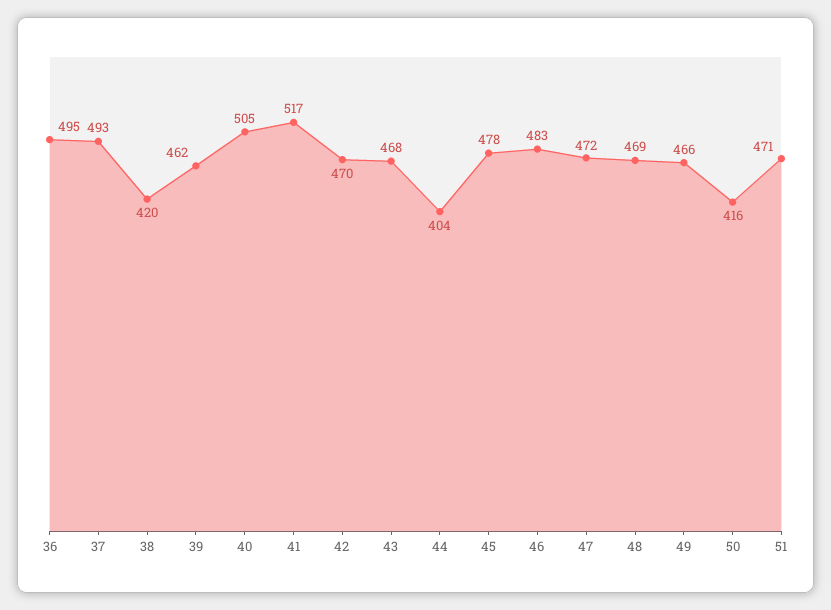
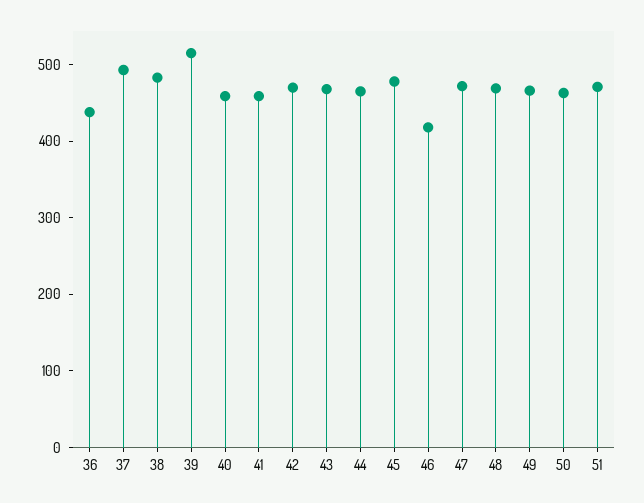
  {
-   "36": 495,
+   "36": 440,
    "37": 493,
-   "38": 420,
+   "38": 480,
-   "39": 462,
+   "39": 520,
-   "40": 505,
+   "40": 460,
-   "41": 517,
+   "41": 460,
    "42": 470,
    "43": 468,
-   "44": 404,
+   "44": 460,
    "45": 478,
-   "46": 483,
+   "46": 420,
    "47": 472,
    "48": 469,
    "49": 466,
-   "50": 416,
+   "50": 460,
    "51": 471
  }

